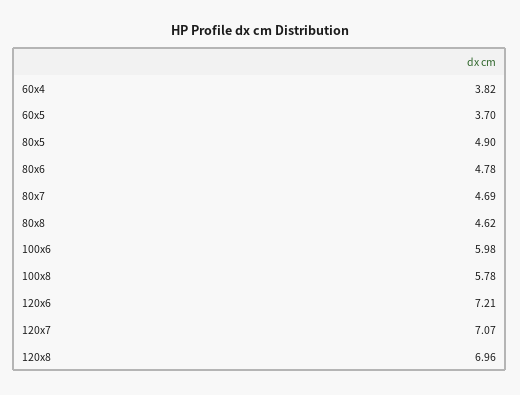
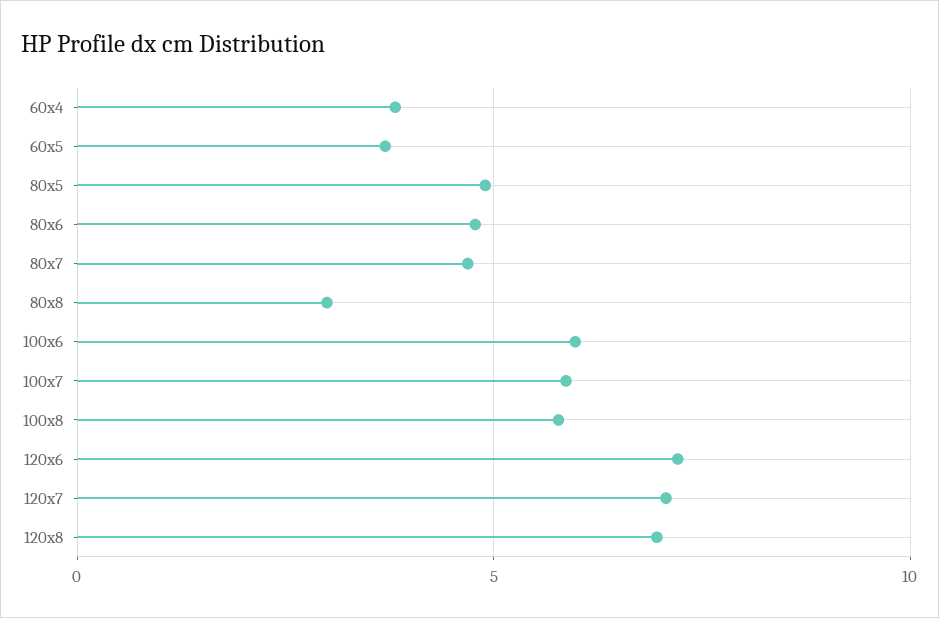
  {
    "60x4": 3.82,
    "60x5": 3.7,
    "80x5": 4.9,
    "80x6": 4.78,
    "80x7": 4.69,
-   "80x8": 4.62,
+   "80x8": 3,
    "100x6": 5.98,
    "100x8": 5.78,
    "120x6": 7.21,
    "120x7": 7.07,
-   "120x8": 6.96
+   "120x8": 6.96,
+   "100x7": 6
  }

